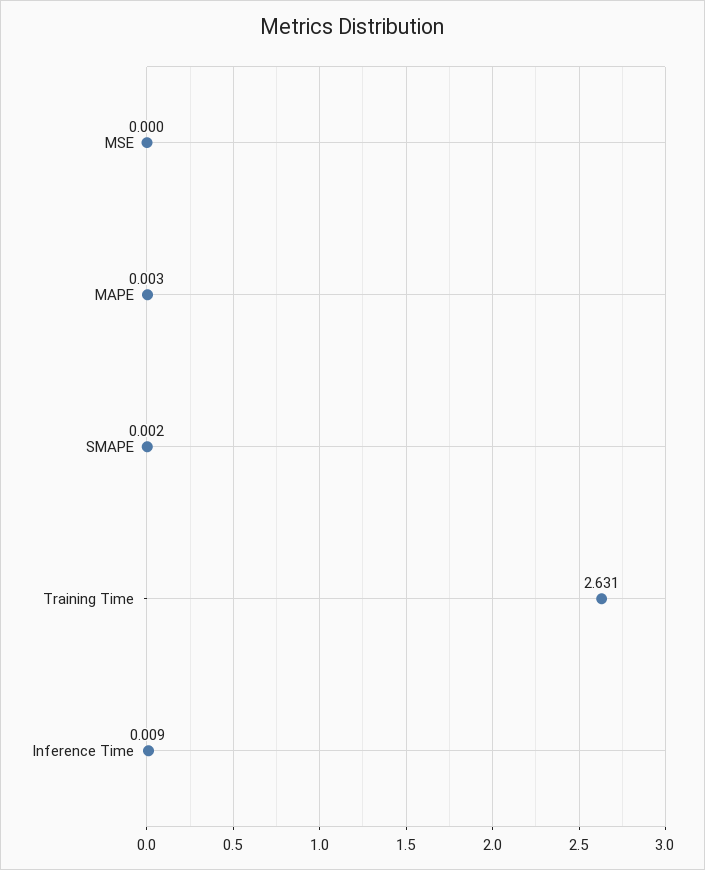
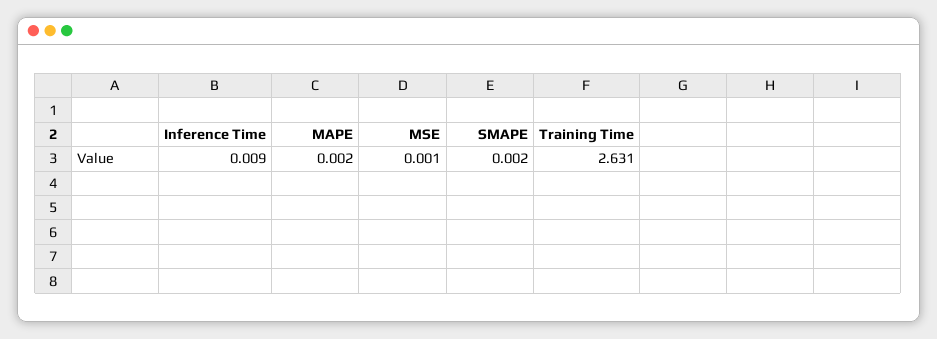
  {
-   "MSE": 0,
+   "MSE": 0.001,
-   "MAPE": 0.003,
+   "MAPE": 0.002,
    "SMAPE": 0.002,
    "Training Time": 2.631,
    "Inference Time": 0.009
  }

